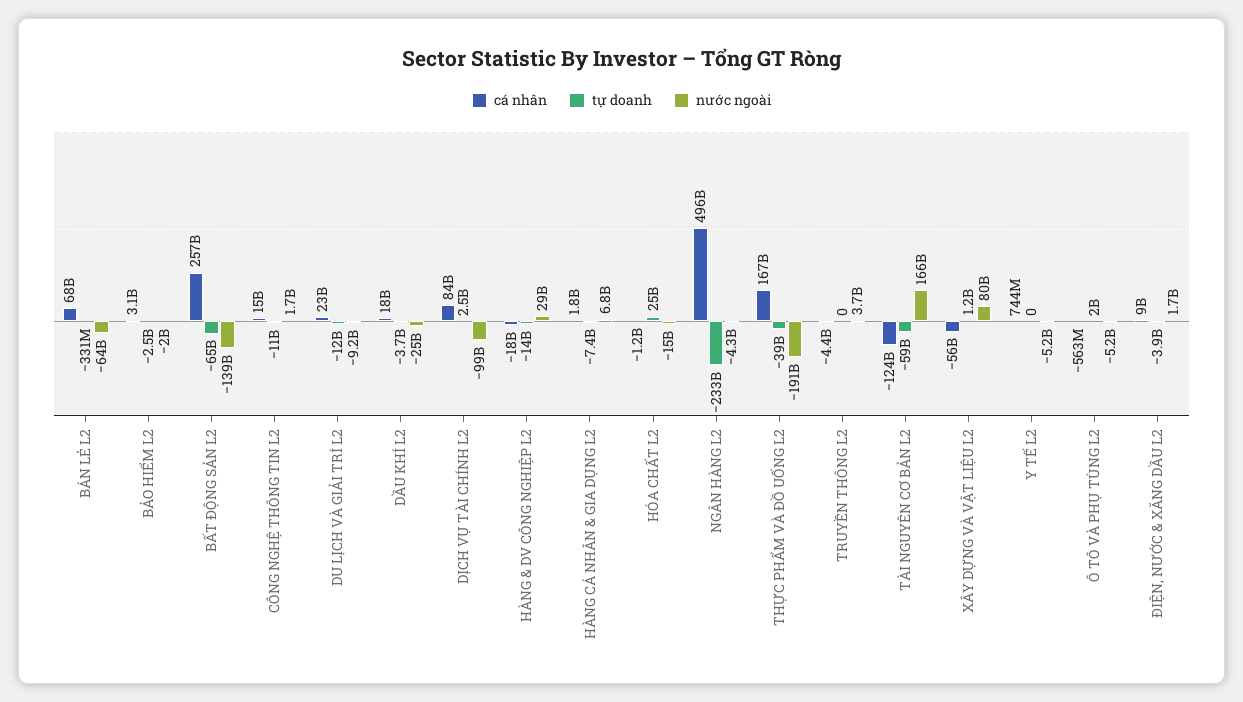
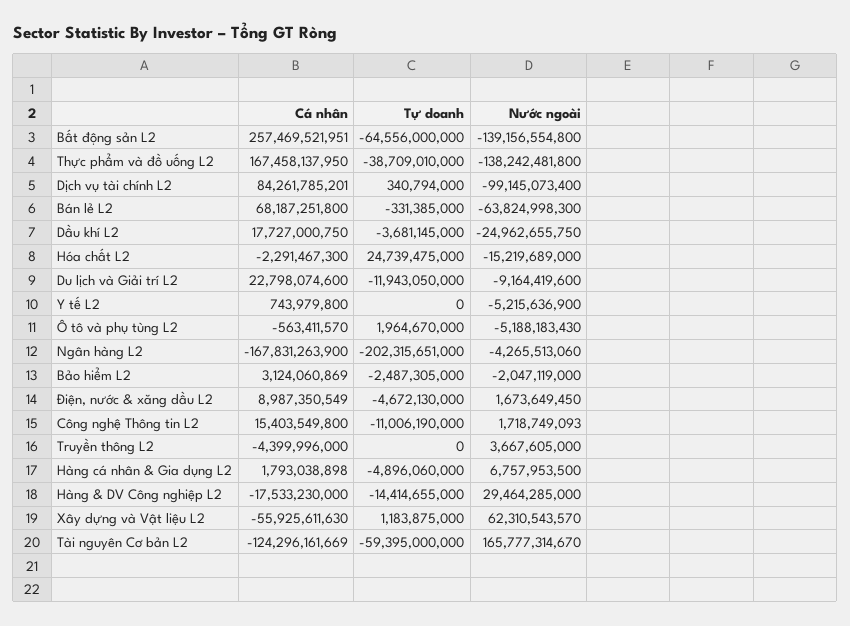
  {
    "cá nhân": {
      "BÁN LẺ L2": 68187251800,
      "BẢO HIỂM L2": 3124060869,
      "BẤT ĐỘNG SẢN L2": 257469521951,
      "CÔNG NGHỆ THÔNG TIN L2": 15403549800,
      "DU LỊCH VÀ GIẢI TRÍ L2": 22798074600,
      "DẦU KHÍ L2": 17727000750,
      "DỊCH VỤ TÀI CHÍNH L2": 84261785201,
      "HÀNG & DV CÔNG NGHIỆP L2": -17533230000,
      "HÀNG CÁ NHÂN & GIA DỤNG L2": 1793038898,
-     "HÓA CHẤT L2": -1200000000,
+     "HÓA CHẤT L2": -2291467300,
-     "NGÂN HÀNG L2": 496000000000,
+     "NGÂN HÀNG L2": -167831263900,
      "THỰC PHẨM VÀ ĐỒ UỐNG L2": 167458137950,
      "TRUYỀN THÔNG L2": -4399996000,
      "TÀI NGUYÊN CƠ BẢN L2": -124296161669,
      "XÂY DỰNG VÀ VẬT LIỆU L2": -55925611630,
      "Y TẾ L2": 743979800,
      "Ô TÔ VÀ PHỤ TÙNG L2": -563411570,
      "ĐIỆN, NƯỚC & XĂNG DẦU L2": 8987350549
    },
    "tự doanh": {
      "BÁN LẺ L2": -331385000,
      "BẢO HIỂM L2": -2487305000,
      "BẤT ĐỘNG SẢN L2": -64556000000,
      "CÔNG NGHỆ THÔNG TIN L2": -11006190000,
      "DU LỊCH VÀ GIẢI TRÍ L2": -11943050000,
      "DẦU KHÍ L2": -3681145000,
-     "DỊCH VỤ TÀI CHÍNH L2": 2500000000,
+     "DỊCH VỤ TÀI CHÍNH L2": 340794000,
      "HÀNG & DV CÔNG NGHIỆP L2": -14414655000,
-     "HÀNG CÁ NHÂN & GIA DỤNG L2": -7400000000,
+     "HÀNG CÁ NHÂN & GIA DỤNG L2": -4896060000,
      "HÓA CHẤT L2": 24739475000,
-     "NGÂN HÀNG L2": -233000000000,
+     "NGÂN HÀNG L2": -202315651000,
      "THỰC PHẨM VÀ ĐỒ UỐNG L2": -38709010000,
      "TRUYỀN THÔNG L2": 0,
      "TÀI NGUYÊN CƠ BẢN L2": -59395000000,
      "XÂY DỰNG VÀ VẬT LIỆU L2": 1183875000,
      "Y TẾ L2": 0,
      "Ô TÔ VÀ PHỤ TÙNG L2": 1964670000,
-     "ĐIỆN, NƯỚC & XĂNG DẦU L2": -3900000000
+     "ĐIỆN, NƯỚC & XĂNG DẦU L2": -4672130000
    },
    "nước ngoài": {
      "BÁN LẺ L2": -63824998300,
      "BẢO HIỂM L2": -2047119000,
      "BẤT ĐỘNG SẢN L2": -139156554800,
      "CÔNG NGHỆ THÔNG TIN L2": 1718749093,
      "DU LỊCH VÀ GIẢI TRÍ L2": -9164419600,
      "DẦU KHÍ L2": -24962655750,
      "DỊCH VỤ TÀI CHÍNH L2": -99145073400,
      "HÀNG & DV CÔNG NGHIỆP L2": 29464285000,
      "HÀNG CÁ NHÂN & GIA DỤNG L2": 6757953500,
      "HÓA CHẤT L2": -15219689000,
      "NGÂN HÀNG L2": -4265513060,
-     "THỰC PHẨM VÀ ĐỒ UỐNG L2": -191000000000,
+     "THỰC PHẨM VÀ ĐỒ UỐNG L2": -138242481800,
      "TRUYỀN THÔNG L2": 3667605000,
      "TÀI NGUYÊN CƠ BẢN L2": 165777314670,
-     "XÂY DỰNG VÀ VẬT LIỆU L2": 80000000000,
+     "XÂY DỰNG VÀ VẬT LIỆU L2": 62310543570,
      "Y TẾ L2": -5215636900,
      "Ô TÔ VÀ PHỤ TÙNG L2": -5188183430,
      "ĐIỆN, NƯỚC & XĂNG DẦU L2": 1673649450
    }
  }

